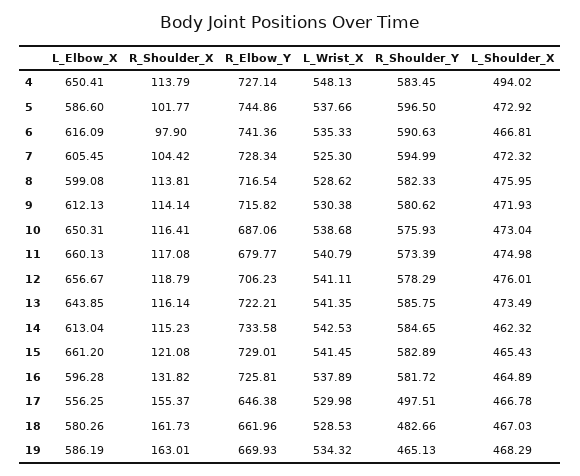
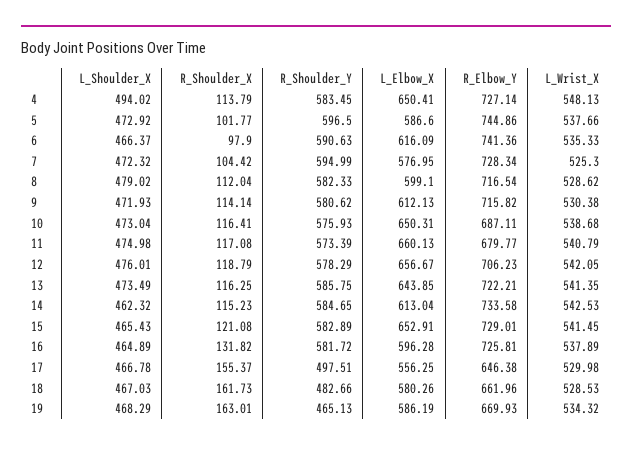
  {
    "L_Elbow_X": {
      "4": 650.41,
      "5": 586.6,
      "6": 616.09,
-     "7": 605.45,
+     "7": 576.95,
-     "8": 599.08,
+     "8": 599.1,
      "9": 612.13,
      "10": 650.31,
      "11": 660.13,
      "12": 656.67,
      "13": 643.85,
      "14": 613.04,
-     "15": 661.2,
+     "15": 652.91,
      "16": 596.28,
      "17": 556.25,
      "18": 580.26,
      "19": 586.19
    },
    "R_Shoulder_X": {
      "4": 113.79,
      "5": 101.77,
      "6": 97.9,
      "7": 104.42,
-     "8": 113.81,
+     "8": 112.04,
      "9": 114.14,
      "10": 116.41,
      "11": 117.08,
      "12": 118.79,
-     "13": 116.14,
+     "13": 116.25,
      "14": 115.23,
      "15": 121.08,
      "16": 131.82,
      "17": 155.37,
      "18": 161.73,
      "19": 163.01
    },
    "R_Elbow_Y": {
      "4": 727.14,
      "5": 744.86,
      "6": 741.36,
      "7": 728.34,
      "8": 716.54,
      "9": 715.82,
-     "10": 687.06,
+     "10": 687.11,
      "11": 679.77,
      "12": 706.23,
      "13": 722.21,
      "14": 733.58,
      "15": 729.01,
      "16": 725.81,
      "17": 646.38,
      "18": 661.96,
      "19": 669.93
    },
    "L_Wrist_X": {
      "4": 548.13,
      "5": 537.66,
      "6": 535.33,
      "7": 525.3,
      "8": 528.62,
      "9": 530.38,
      "10": 538.68,
      "11": 540.79,
-     "12": 541.11,
+     "12": 542.05,
      "13": 541.35,
      "14": 542.53,
      "15": 541.45,
      "16": 537.89,
      "17": 529.98,
      "18": 528.53,
      "19": 534.32
    },
    "R_Shoulder_Y": {
      "4": 583.45,
      "5": 596.5,
      "6": 590.63,
      "7": 594.99,
      "8": 582.33,
      "9": 580.62,
      "10": 575.93,
      "11": 573.39,
      "12": 578.29,
      "13": 585.75,
      "14": 584.65,
      "15": 582.89,
      "16": 581.72,
      "17": 497.51,
      "18": 482.66,
      "19": 465.13
    },
    "L_Shoulder_X": {
      "4": 494.02,
      "5": 472.92,
-     "6": 466.81,
+     "6": 466.37,
      "7": 472.32,
-     "8": 475.95,
+     "8": 479.02,
      "9": 471.93,
      "10": 473.04,
      "11": 474.98,
      "12": 476.01,
      "13": 473.49,
      "14": 462.32,
      "15": 465.43,
      "16": 464.89,
      "17": 466.78,
      "18": 467.03,
      "19": 468.29
    }
  }

